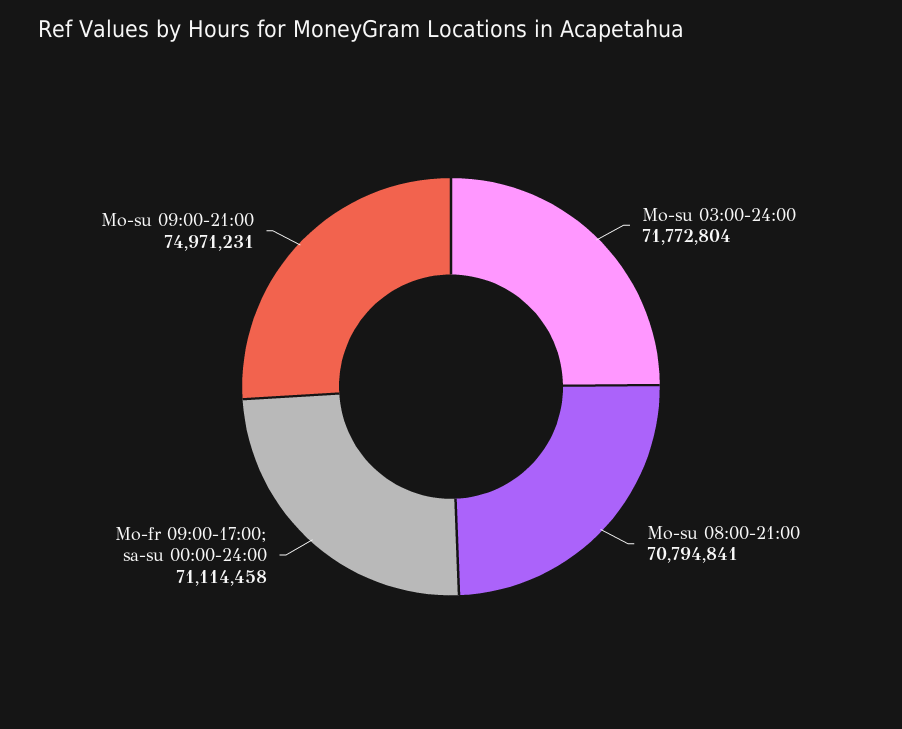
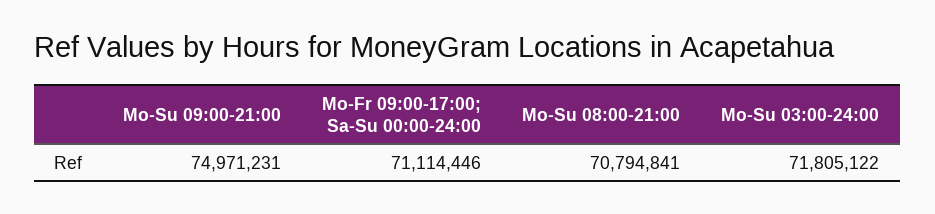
  {
-   "Mo-su 03:00-24:00": 71772804,
+   "Mo-su 03:00-24:00": 71805122,
    "Mo-su 08:00-21:00": 70794841,
-   "Mo-fr 09:00-17:00; sa-su 00:00-24:00": 71114458,
+   "Mo-fr 09:00-17:00; sa-su 00:00-24:00": 71114446,
    "Mo-su 09:00-21:00": 74971231
  }

